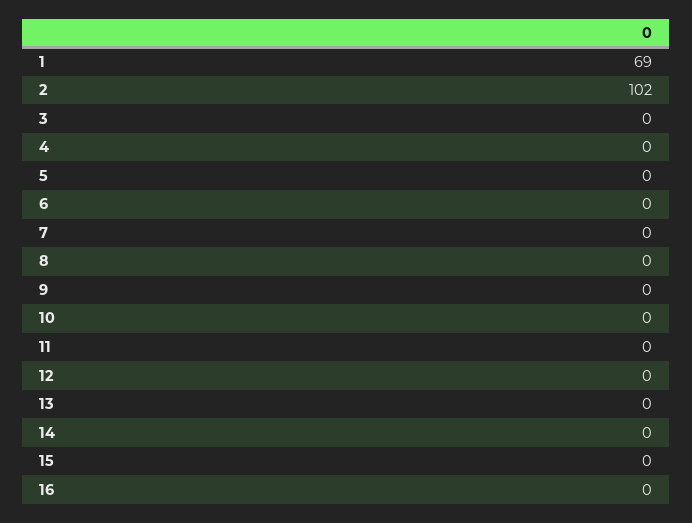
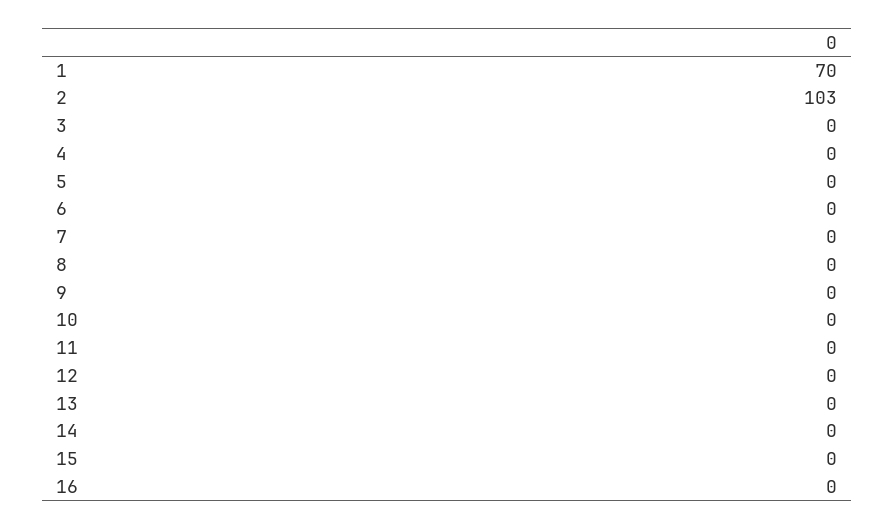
  {
-   "1": 69,
+   "1": 70,
-   "2": 102,
+   "2": 103,
    "3": 0,
    "4": 0,
    "5": 0,
    "6": 0,
    "7": 0,
    "8": 0,
    "9": 0,
    "10": 0,
    "11": 0,
    "12": 0,
    "13": 0,
    "14": 0,
    "15": 0,
    "16": 0
  }

